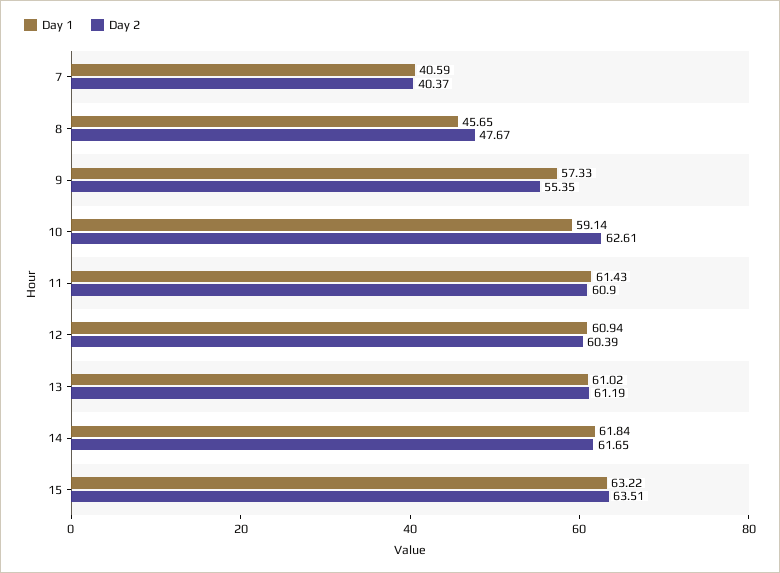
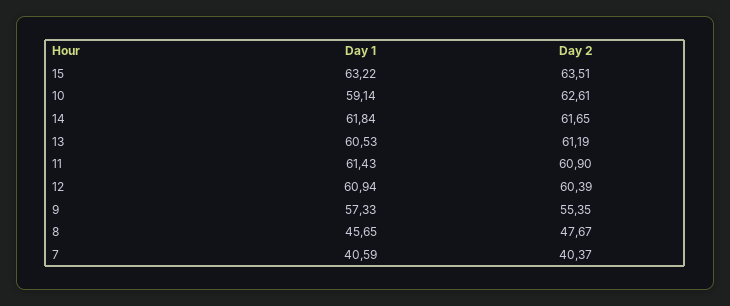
  {
    "Day 1": {
      "7": 40.59,
      "8": 45.65,
      "9": 57.33,
      "10": 59.14,
      "11": 61.43,
      "12": 60.94,
-     "13": 61.02,
+     "13": 60.53,
      "14": 61.84,
      "15": 63.22
    },
    "Day 2": {
      "7": 40.37,
      "8": 47.67,
      "9": 55.35,
      "10": 62.61,
      "11": 60.9,
      "12": 60.39,
      "13": 61.19,
      "14": 61.65,
      "15": 63.51
    }
  }

